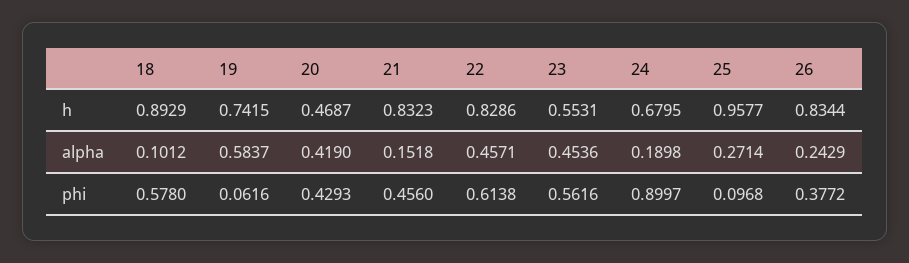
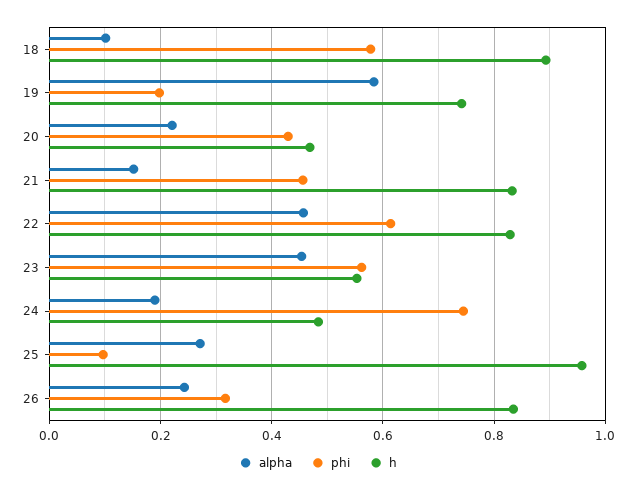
  {
    "h": {
      "18": 0.8929,
      "19": 0.7415,
      "20": 0.4687,
      "21": 0.8323,
      "22": 0.8286,
      "23": 0.5531,
-     "24": 0.6795,
+     "24": 0.48,
      "25": 0.9577,
      "26": 0.8344
    },
    "alpha": {
      "18": 0.1012,
      "19": 0.5837,
-     "20": 0.419,
+     "20": 0.22,
      "21": 0.1518,
      "22": 0.4571,
      "23": 0.4536,
      "24": 0.1898,
      "25": 0.2714,
      "26": 0.2429
    },
    "phi": {
      "18": 0.578,
-     "19": 0.0616,
+     "19": 0.2,
      "20": 0.4293,
      "21": 0.456,
      "22": 0.6138,
      "23": 0.5616,
-     "24": 0.8997,
+     "24": 0.74,
      "25": 0.0968,
-     "26": 0.3772
+     "26": 0.32
    }
  }

